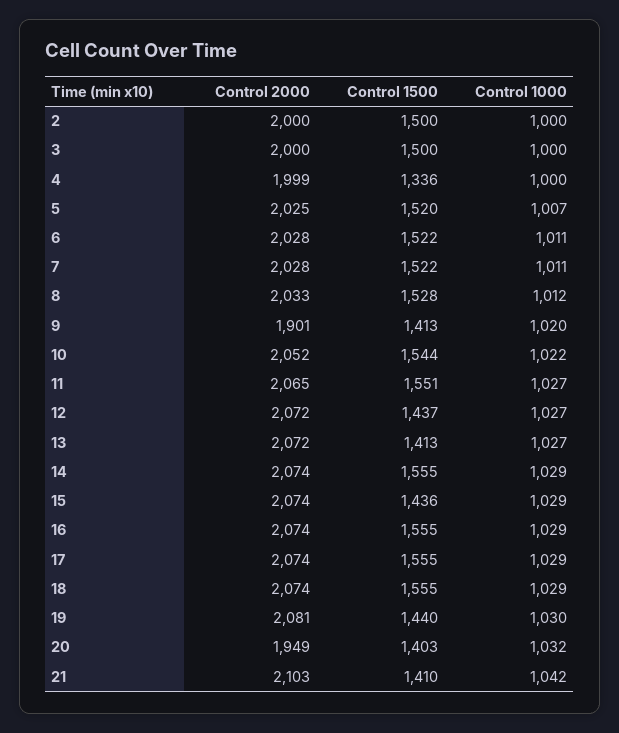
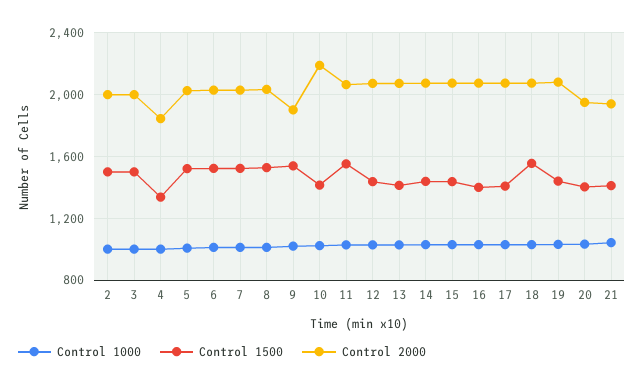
  {
    "Control 2000": {
      "2": 2000,
      "3": 2000,
-     "4": 1999,
+     "4": 1850,
      "5": 2025,
      "6": 2028,
      "7": 2028,
      "8": 2033,
      "9": 1901,
-     "10": 2052,
+     "10": 2200,
      "11": 2065,
      "12": 2072,
      "13": 2072,
      "14": 2074,
      "15": 2074,
      "16": 2074,
      "17": 2074,
      "18": 2074,
      "19": 2081,
      "20": 1949,
-     "21": 2103
+     "21": 1950
    },
    "Control 1500": {
      "2": 1500,
      "3": 1500,
      "4": 1336,
      "5": 1520,
      "6": 1522,
      "7": 1522,
      "8": 1528,
-     "9": 1413,
+     "9": 1550,
-     "10": 1544,
+     "10": 1400,
      "11": 1551,
      "12": 1437,
      "13": 1413,
-     "14": 1555,
+     "14": 1450,
      "15": 1436,
-     "16": 1555,
+     "16": 1400,
-     "17": 1555,
+     "17": 1400,
      "18": 1555,
      "19": 1440,
      "20": 1403,
      "21": 1410
    },
    "Control 1000": {
      "2": 1000,
      "3": 1000,
      "4": 1000,
      "5": 1007,
      "6": 1011,
      "7": 1011,
      "8": 1012,
      "9": 1020,
      "10": 1022,
      "11": 1027,
      "12": 1027,
      "13": 1027,
      "14": 1029,
      "15": 1029,
      "16": 1029,
      "17": 1029,
      "18": 1029,
      "19": 1030,
      "20": 1032,
      "21": 1042
    }
  }

